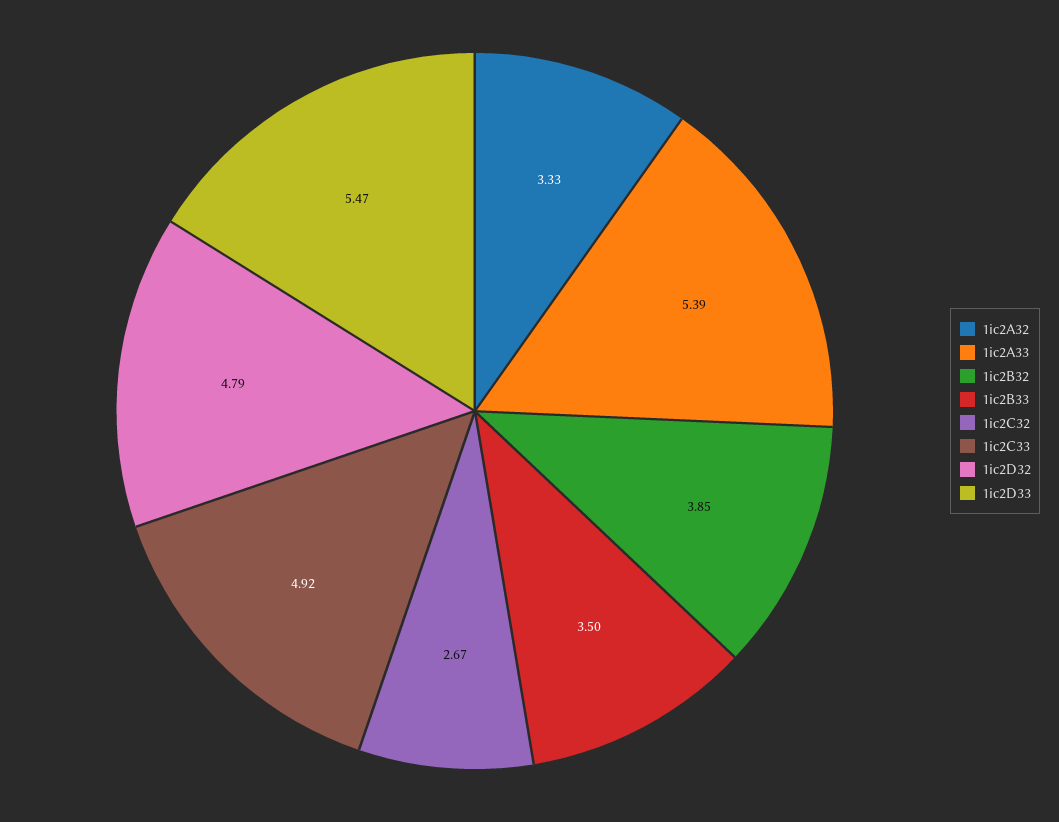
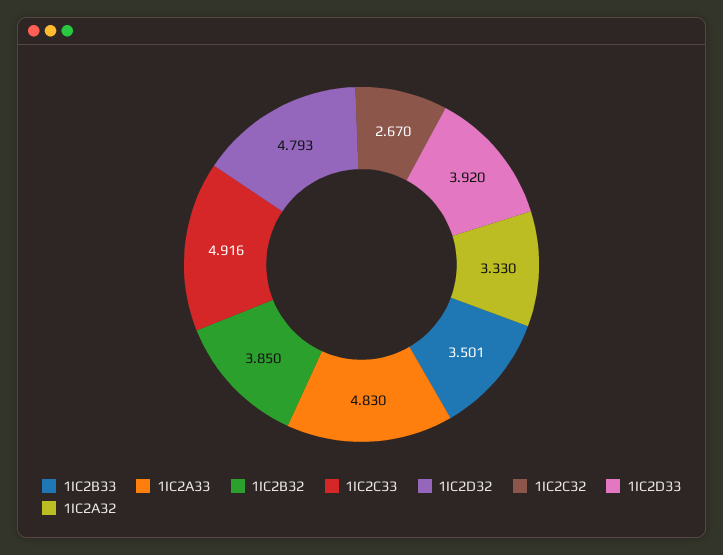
  {
    "1ic2A32": 3.33,
-   "1ic2A33": 5.39,
+   "1ic2A33": 4.83,
    "1ic2B32": 3.85,
    "1ic2B33": 3.501,
    "1ic2C32": 2.67,
    "1ic2C33": 4.916,
    "1ic2D32": 4.793,
-   "1ic2D33": 5.47
+   "1ic2D33": 3.92
  }

